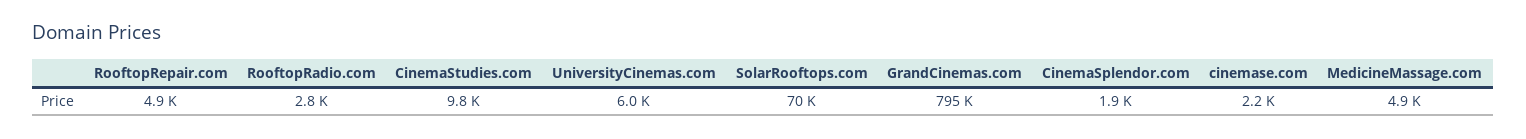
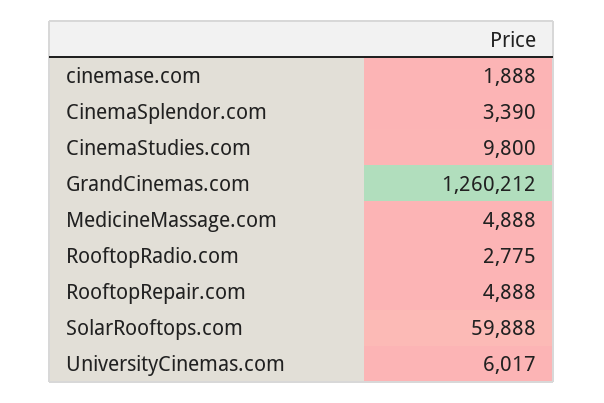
  {
    "RooftopRepair.com": 4888,
    "RooftopRadio.com": 2775,
    "CinemaStudies.com": 9800,
    "UniversityCinemas.com": 6017,
-   "SolarRooftops.com": 70000,
+   "SolarRooftops.com": 59888,
-   "GrandCinemas.com": 795000,
+   "GrandCinemas.com": 1260212,
-   "CinemaSplendor.com": 1900,
+   "CinemaSplendor.com": 3390,
-   "cinemase.com": 2200,
+   "cinemase.com": 1888,
    "MedicineMassage.com": 4888
  }

